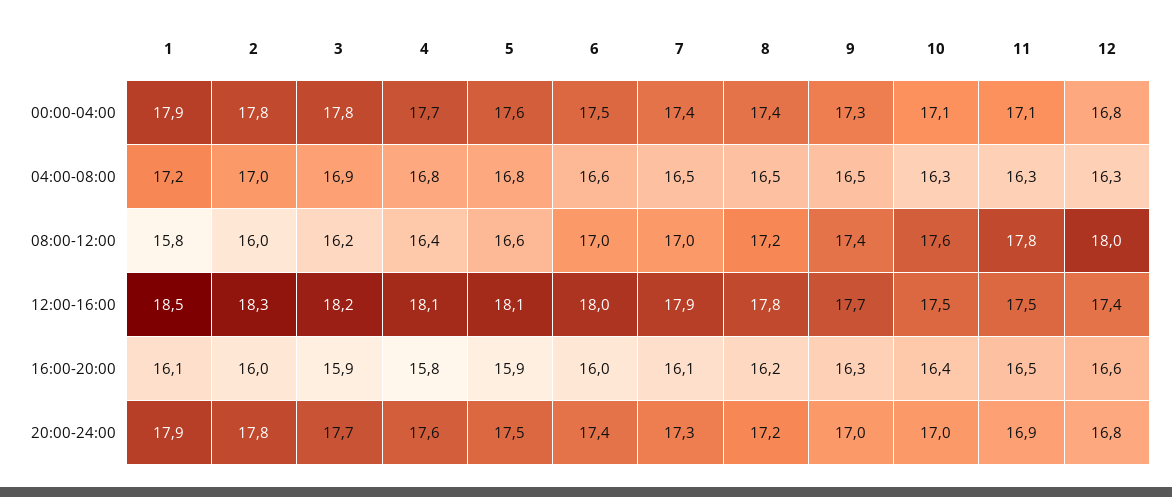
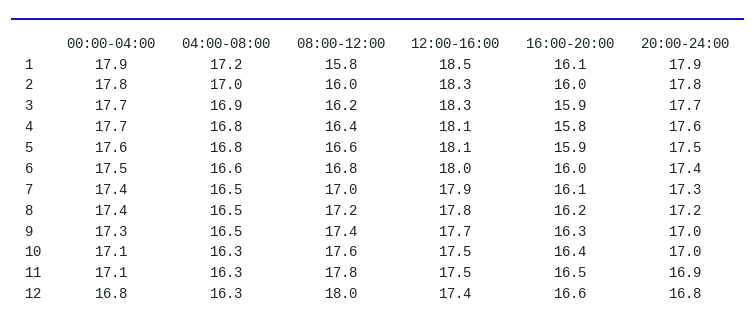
  {
    "1": {
      "00:00-04:00": 17.9,
      "04:00-08:00": 17.2,
      "08:00-12:00": 15.8,
      "12:00-16:00": 18.5,
      "16:00-20:00": 16.1,
      "20:00-24:00": 17.9
    },
    "2": {
      "00:00-04:00": 17.8,
      "04:00-08:00": 17,
      "08:00-12:00": 16,
      "12:00-16:00": 18.3,
      "16:00-20:00": 16,
      "20:00-24:00": 17.8
    },
    "3": {
-     "00:00-04:00": 17.8,
+     "00:00-04:00": 17.7,
      "04:00-08:00": 16.9,
      "08:00-12:00": 16.2,
-     "12:00-16:00": 18.2,
+     "12:00-16:00": 18.3,
      "16:00-20:00": 15.9,
      "20:00-24:00": 17.7
    },
    "4": {
      "00:00-04:00": 17.7,
      "04:00-08:00": 16.8,
      "08:00-12:00": 16.4,
      "12:00-16:00": 18.1,
      "16:00-20:00": 15.8,
      "20:00-24:00": 17.6
    },
    "5": {
      "00:00-04:00": 17.6,
      "04:00-08:00": 16.8,
      "08:00-12:00": 16.6,
      "12:00-16:00": 18.1,
      "16:00-20:00": 15.9,
      "20:00-24:00": 17.5
    },
    "6": {
      "00:00-04:00": 17.5,
      "04:00-08:00": 16.6,
-     "08:00-12:00": 17,
+     "08:00-12:00": 16.8,
      "12:00-16:00": 18,
      "16:00-20:00": 16,
      "20:00-24:00": 17.4
    },
    "7": {
      "00:00-04:00": 17.4,
      "04:00-08:00": 16.5,
      "08:00-12:00": 17,
      "12:00-16:00": 17.9,
      "16:00-20:00": 16.1,
      "20:00-24:00": 17.3
    },
    "8": {
      "00:00-04:00": 17.4,
      "04:00-08:00": 16.5,
      "08:00-12:00": 17.2,
      "12:00-16:00": 17.8,
      "16:00-20:00": 16.2,
      "20:00-24:00": 17.2
    },
    "9": {
      "00:00-04:00": 17.3,
      "04:00-08:00": 16.5,
      "08:00-12:00": 17.4,
      "12:00-16:00": 17.7,
      "16:00-20:00": 16.3,
      "20:00-24:00": 17
    },
    "10": {
      "00:00-04:00": 17.1,
      "04:00-08:00": 16.3,
      "08:00-12:00": 17.6,
      "12:00-16:00": 17.5,
      "16:00-20:00": 16.4,
      "20:00-24:00": 17
    },
    "11": {
      "00:00-04:00": 17.1,
      "04:00-08:00": 16.3,
      "08:00-12:00": 17.8,
      "12:00-16:00": 17.5,
      "16:00-20:00": 16.5,
      "20:00-24:00": 16.9
    },
    "12": {
      "00:00-04:00": 16.8,
      "04:00-08:00": 16.3,
      "08:00-12:00": 18,
      "12:00-16:00": 17.4,
      "16:00-20:00": 16.6,
      "20:00-24:00": 16.8
    }
  }

